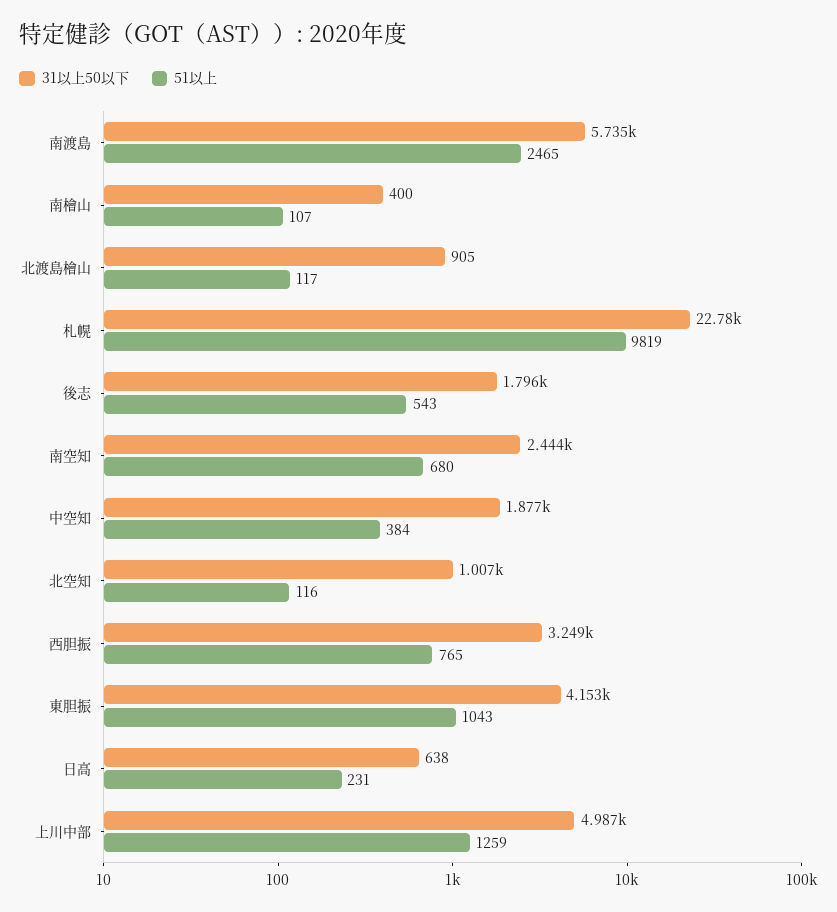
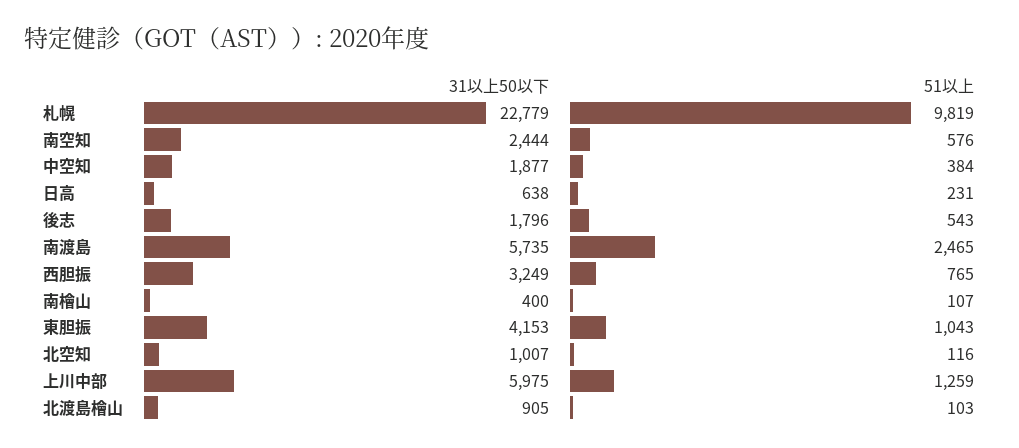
  {
    "31以上50以下": {
      "南渡島": 5735,
      "南檜山": 400,
      "北渡島檜山": 905,
      "札幌": 22779,
      "後志": 1796,
      "南空知": 2444,
      "中空知": 1877,
      "北空知": 1007,
      "西胆振": 3249,
      "東胆振": 4153,
      "日高": 638,
-     "上川中部": 4987
+     "上川中部": 5975
    },
    "51以上": {
      "南渡島": 2465,
      "南檜山": 107,
-     "北渡島檜山": 117,
+     "北渡島檜山": 103,
      "札幌": 9819,
      "後志": 543,
-     "南空知": 680,
+     "南空知": 576,
      "中空知": 384,
      "北空知": 116,
      "西胆振": 765,
      "東胆振": 1043,
      "日高": 231,
      "上川中部": 1259
    }
  }

